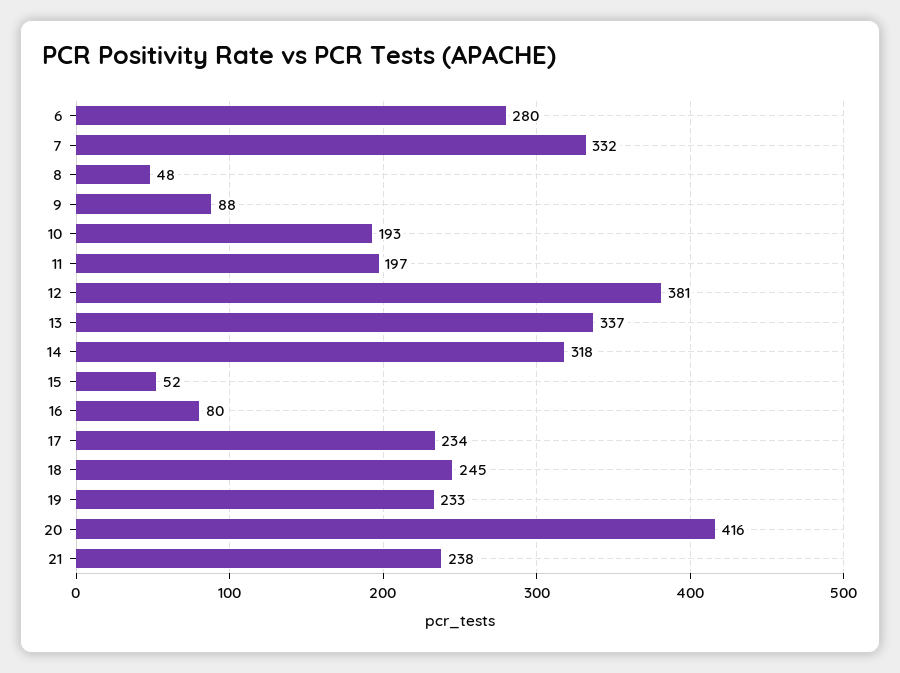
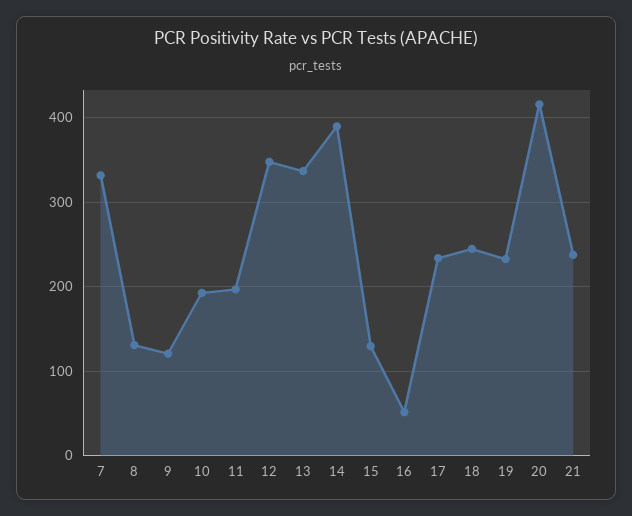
  {
-   "6": 280,
    "7": 332,
-   "8": 48,
+   "8": 130,
-   "9": 88,
+   "9": 120,
    "10": 193,
    "11": 197,
-   "12": 381,
+   "12": 350,
    "13": 337,
-   "14": 318,
+   "14": 390,
-   "15": 52,
+   "15": 130,
-   "16": 80,
+   "16": 50,
    "17": 234,
    "18": 245,
    "19": 233,
    "20": 416,
    "21": 238
  }

